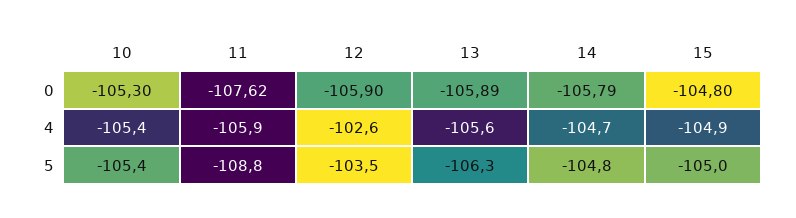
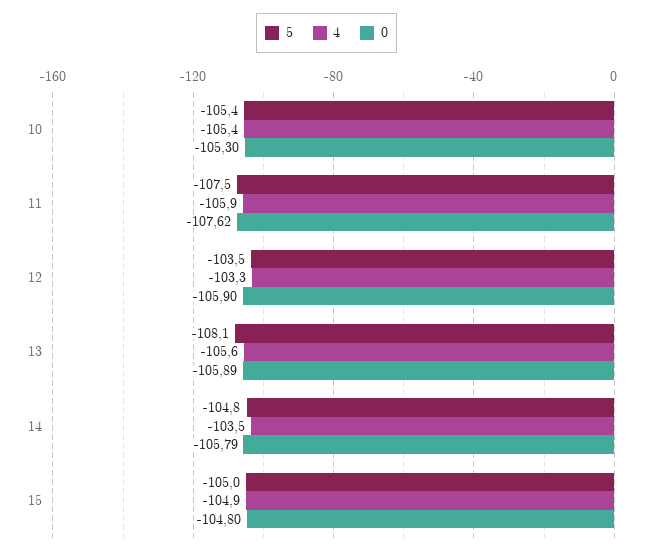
  {
    "0": {
      "10": -105.3,
      "11": -107.62,
      "12": -105.9,
      "13": -105.89,
      "14": -105.79,
      "15": -104.8
    },
    "4": {
      "10": -105.4,
      "11": -105.9,
-     "12": -102.6,
+     "12": -103.3,
      "13": -105.6,
-     "14": -104.7,
+     "14": -103.5,
      "15": -104.9
    },
    "5": {
      "10": -105.4,
-     "11": -108.8,
+     "11": -107.5,
      "12": -103.5,
-     "13": -106.3,
+     "13": -108.1,
      "14": -104.8,
      "15": -105
    }
  }

